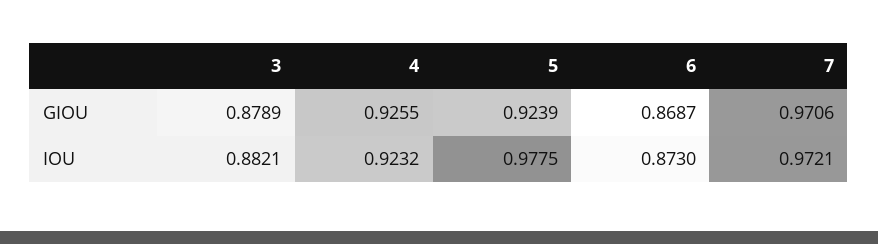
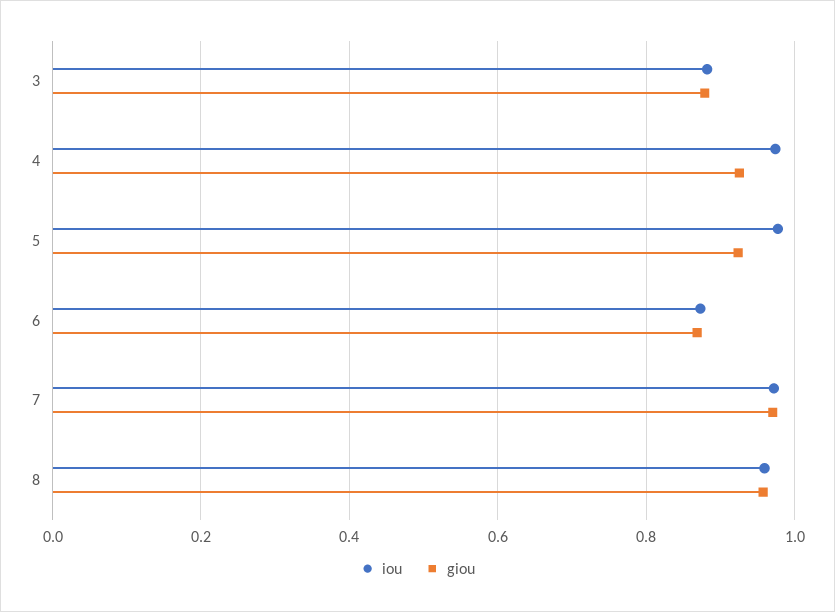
  {
    "GIOU": {
      "3": 0.8789,
      "4": 0.9255,
      "5": 0.9239,
      "6": 0.8687,
-     "7": 0.9706
+     "7": 0.9706,
+     "8": 0.96
    },
    "IOU": {
      "3": 0.8821,
-     "4": 0.9232,
+     "4": 0.98,
      "5": 0.9775,
      "6": 0.873,
-     "7": 0.9721
+     "7": 0.9721,
+     "8": 0.96
    }
  }

